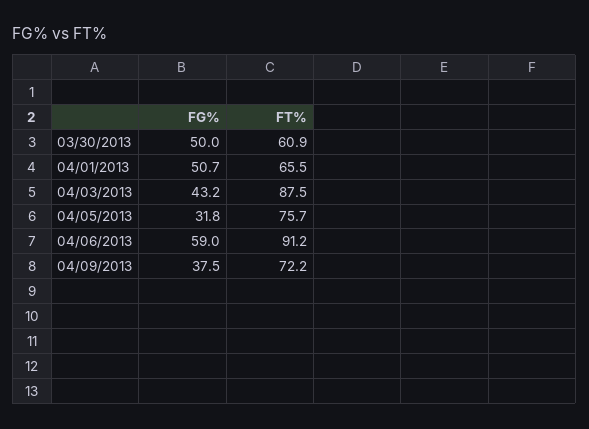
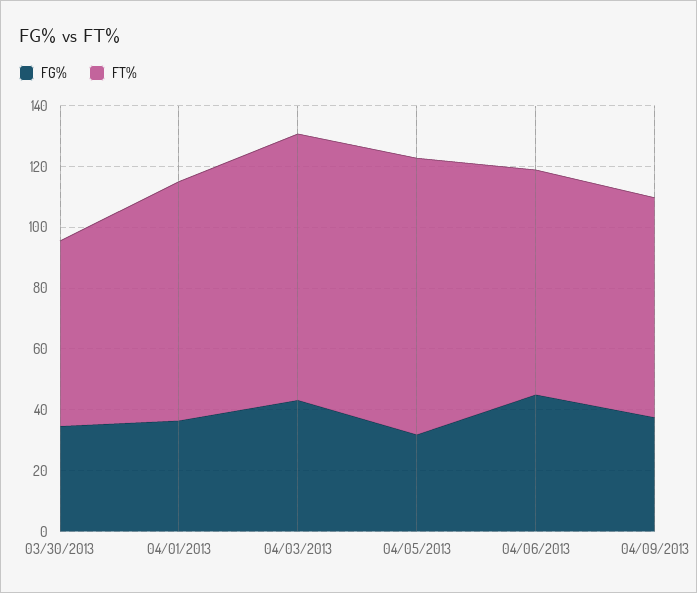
  {
    "FG%": {
-     "03/30/2013": 50,
+     "03/30/2013": 35,
-     "04/01/2013": 50.7,
+     "04/01/2013": 35,
      "04/03/2013": 43.2,
      "04/05/2013": 31.8,
-     "04/06/2013": 59,
+     "04/06/2013": 45,
      "04/09/2013": 37.5
    },
    "FT%": {
      "03/30/2013": 60.9,
-     "04/01/2013": 65.5,
+     "04/01/2013": 80,
      "04/03/2013": 87.5,
-     "04/05/2013": 75.7,
+     "04/05/2013": 90,
-     "04/06/2013": 91.2,
+     "04/06/2013": 75,
      "04/09/2013": 72.2
    }
  }

